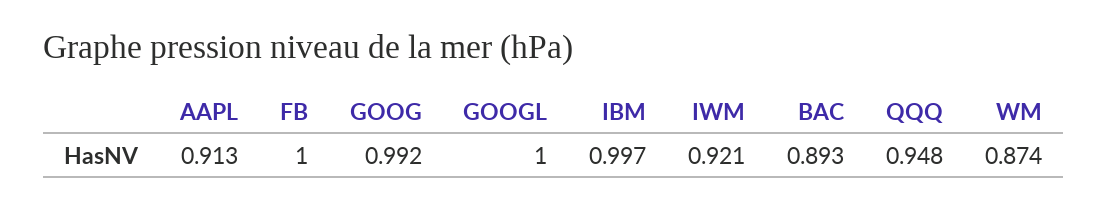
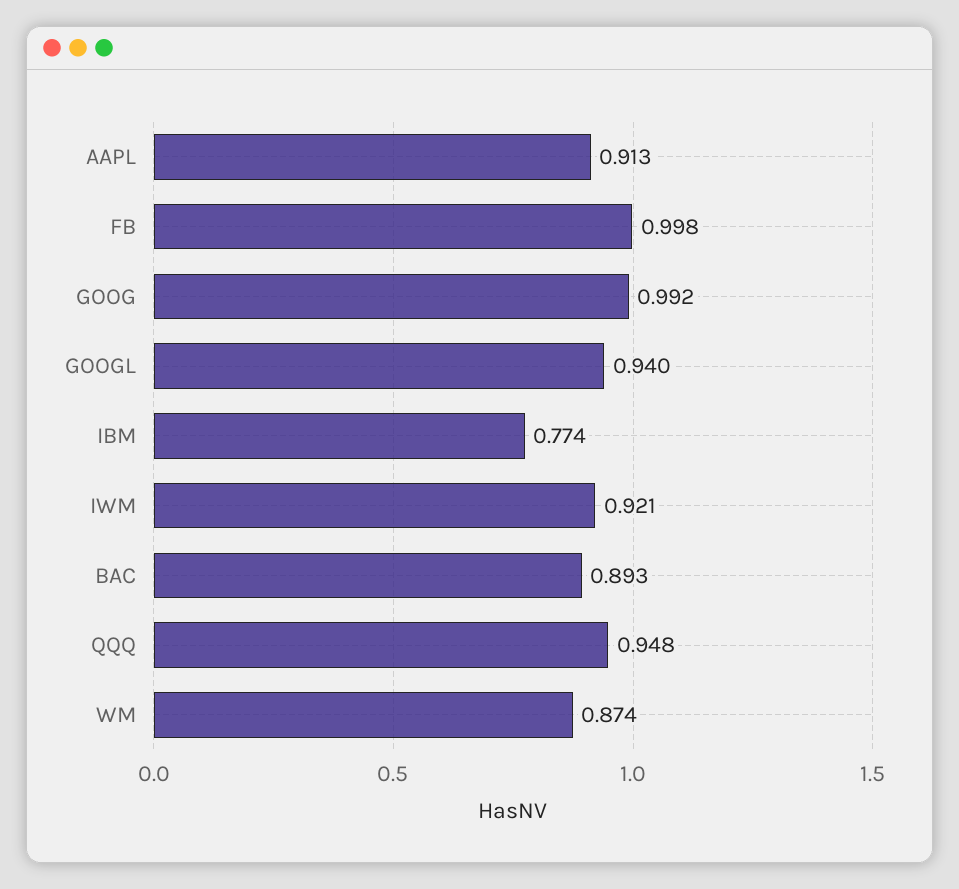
  {
    "AAPL": 0.913,
-   "FB": 1,
+   "FB": 0.998,
    "GOOG": 0.992,
-   "GOOGL": 1,
+   "GOOGL": 0.94,
-   "IBM": 0.997,
+   "IBM": 0.774,
    "IWM": 0.921,
    "BAC": 0.893,
    "QQQ": 0.948,
    "WM": 0.874
  }

